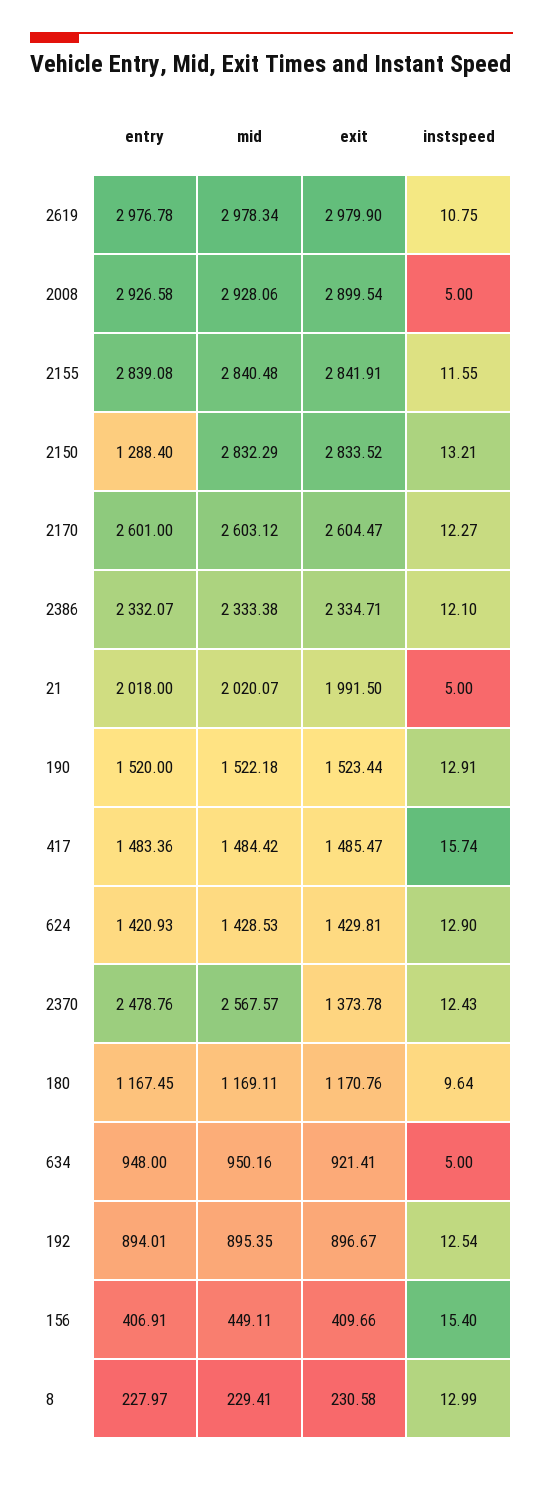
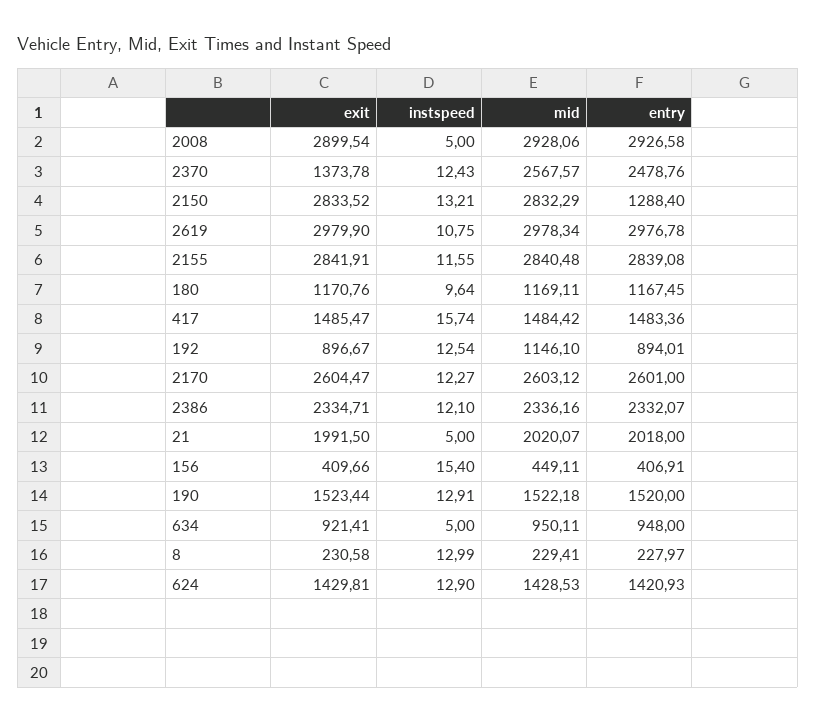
  {
    "entry": {
      "2619": 2976.78,
      "2008": 2926.58,
      "2155": 2839.08,
      "2150": 1288.4,
      "2170": 2601,
      "2386": 2332.07,
      "21": 2018,
      "190": 1520,
      "417": 1483.36,
      "624": 1420.93,
      "2370": 2478.76,
      "180": 1167.45,
      "634": 948,
      "192": 894.01,
      "156": 406.91,
      "8": 227.97
    },
    "mid": {
      "2619": 2978.34,
      "2008": 2928.06,
      "2155": 2840.48,
      "2150": 2832.29,
      "2170": 2603.12,
-     "2386": 2333.38,
+     "2386": 2336.16,
      "21": 2020.07,
      "190": 1522.18,
      "417": 1484.42,
      "624": 1428.53,
      "2370": 2567.57,
      "180": 1169.11,
-     "634": 950.16,
+     "634": 950.11,
-     "192": 895.35,
+     "192": 1146.1,
      "156": 449.11,
      "8": 229.41
    },
    "exit": {
      "2619": 2979.9,
      "2008": 2899.54,
      "2155": 2841.91,
      "2150": 2833.52,
      "2170": 2604.47,
      "2386": 2334.71,
      "21": 1991.5,
      "190": 1523.44,
      "417": 1485.47,
      "624": 1429.81,
      "2370": 1373.78,
      "180": 1170.76,
      "634": 921.41,
      "192": 896.67,
      "156": 409.66,
      "8": 230.58
    },
    "instspeed": {
      "2619": 10.75,
      "2008": 5,
      "2155": 11.55,
      "2150": 13.21,
      "2170": 12.27,
      "2386": 12.1,
      "21": 5,
      "190": 12.91,
      "417": 15.74,
      "624": 12.9,
      "2370": 12.43,
      "180": 9.64,
      "634": 5,
      "192": 12.54,
      "156": 15.4,
      "8": 12.99
    }
  }

